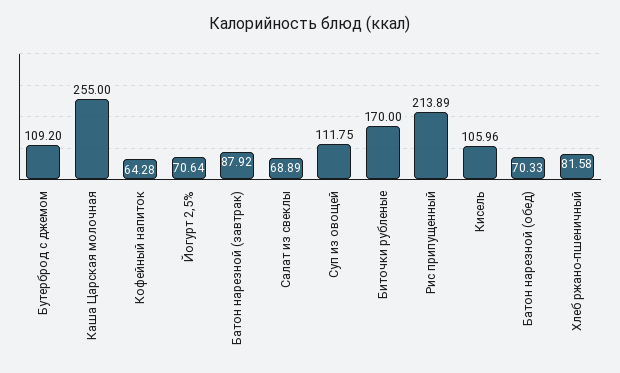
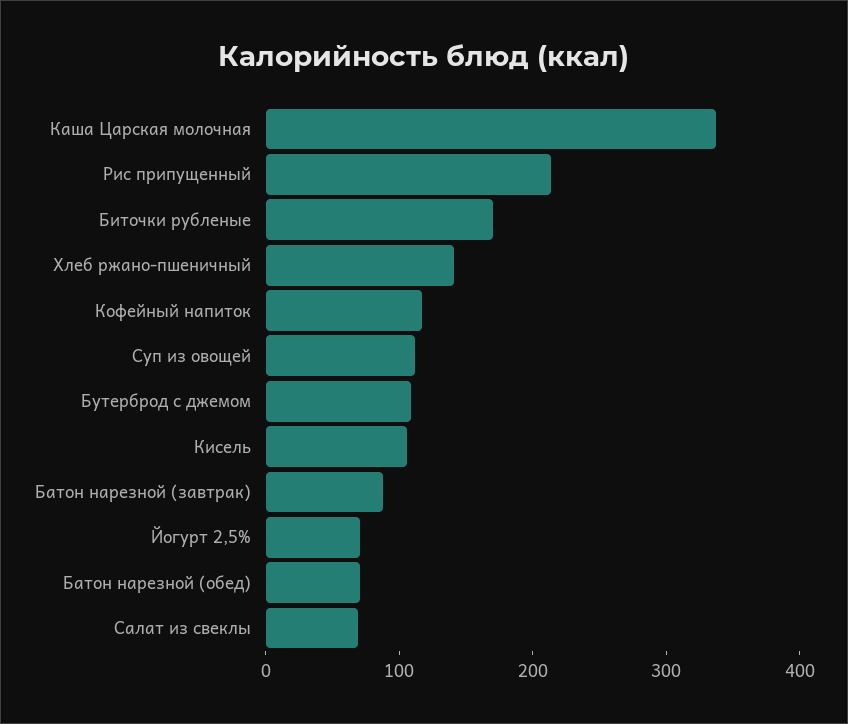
  {
    "Бутерброд с джемом": 109.2,
-   "Каша Царская молочная": 255,
+   "Каша Царская молочная": 340,
-   "Кофейный напиток": 64.28,
+   "Кофейный напиток": 120,
    "Йогурт 2,5%": 70.64,
    "Батон нарезной (завтрак)": 87.92,
    "Салат из свеклы": 68.89,
    "Суп из овощей": 111.75,
    "Биточки рубленые": 170,
    "Рис припущенный": 213.89,
    "Кисель": 105.96,
    "Батон нарезной (обед)": 70.33,
-   "Хлеб ржано-пшеничный": 81.58
+   "Хлеб ржано-пшеничный": 140
  }

